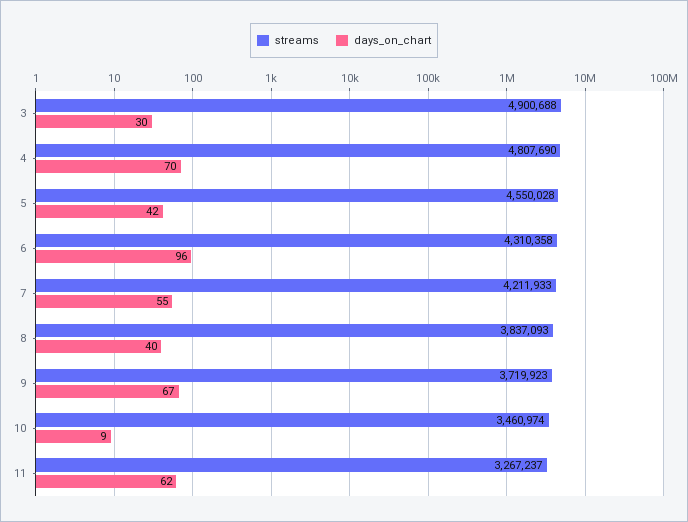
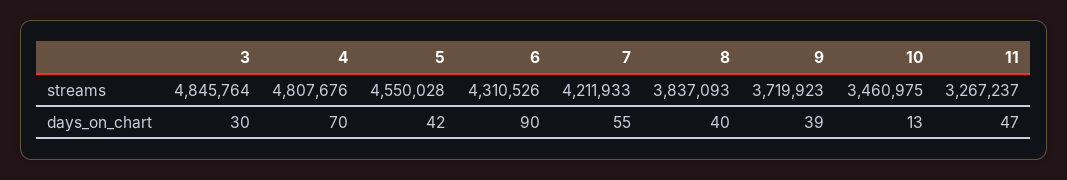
  {
    "streams": {
-     "3": 4900688,
+     "3": 4845764,
-     "4": 4807690,
+     "4": 4807676,
      "5": 4550028,
-     "6": 4310358,
+     "6": 4310526,
      "7": 4211933,
      "8": 3837093,
      "9": 3719923,
-     "10": 3460974,
+     "10": 3460975,
      "11": 3267237
    },
    "days_on_chart": {
      "3": 30,
      "4": 70,
      "5": 42,
-     "6": 96,
+     "6": 90,
      "7": 55,
      "8": 40,
-     "9": 67,
+     "9": 39,
-     "10": 9,
+     "10": 13,
-     "11": 62
+     "11": 47
    }
  }

